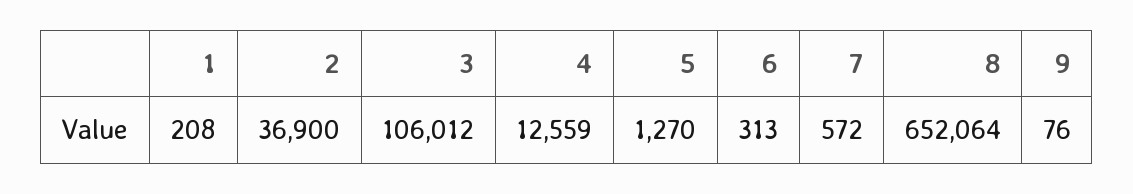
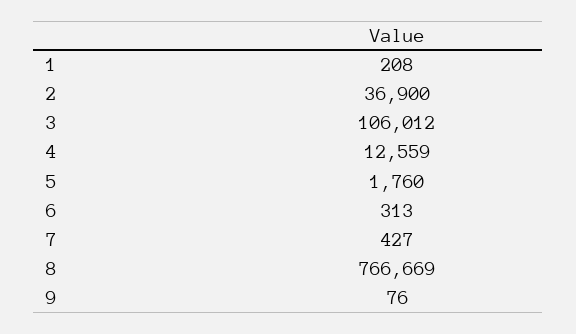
  {
    "1": 208,
    "2": 36900,
    "3": 106012,
    "4": 12559,
-   "5": 1270,
+   "5": 1760,
    "6": 313,
-   "7": 572,
+   "7": 427,
-   "8": 652064,
+   "8": 766669,
    "9": 76
  }

